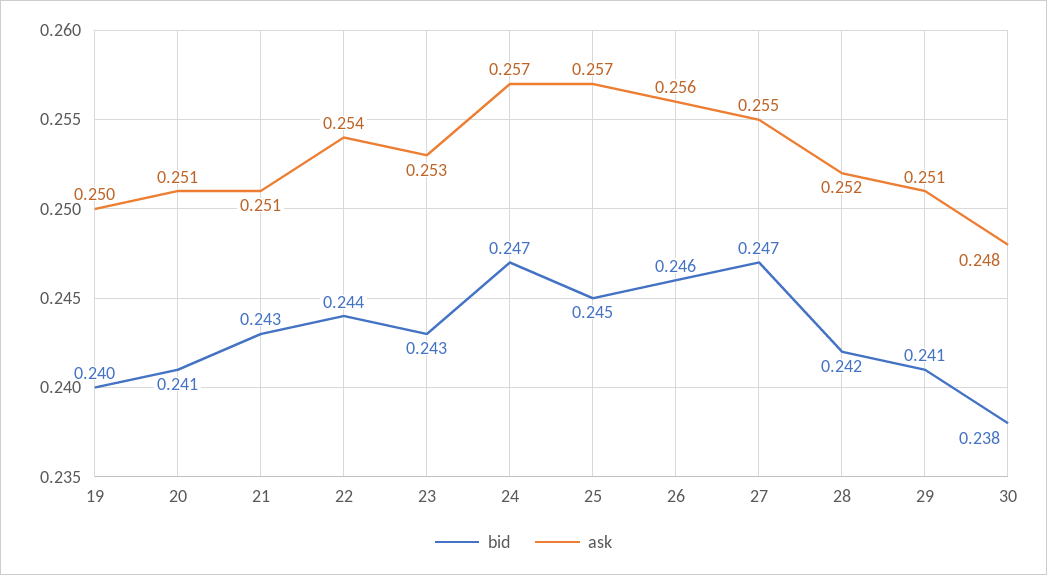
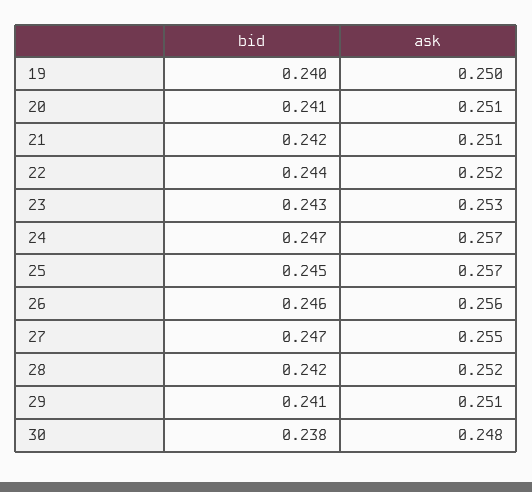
  {
    "bid": {
      "19": 0.24,
      "20": 0.241,
-     "21": 0.243,
+     "21": 0.242,
      "22": 0.244,
      "23": 0.243,
      "24": 0.247,
      "25": 0.245,
      "26": 0.246,
      "27": 0.247,
      "28": 0.242,
      "29": 0.241,
      "30": 0.238
    },
    "ask": {
      "19": 0.25,
      "20": 0.251,
      "21": 0.251,
-     "22": 0.254,
+     "22": 0.252,
      "23": 0.253,
      "24": 0.257,
      "25": 0.257,
      "26": 0.256,
      "27": 0.255,
      "28": 0.252,
      "29": 0.251,
      "30": 0.248
    }
  }

